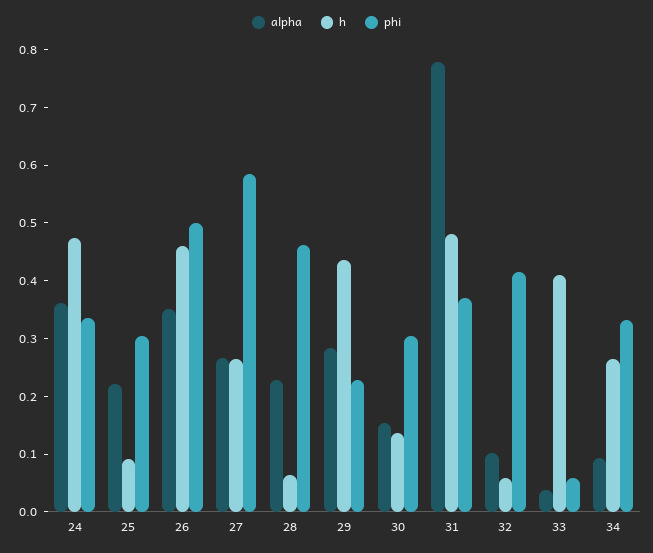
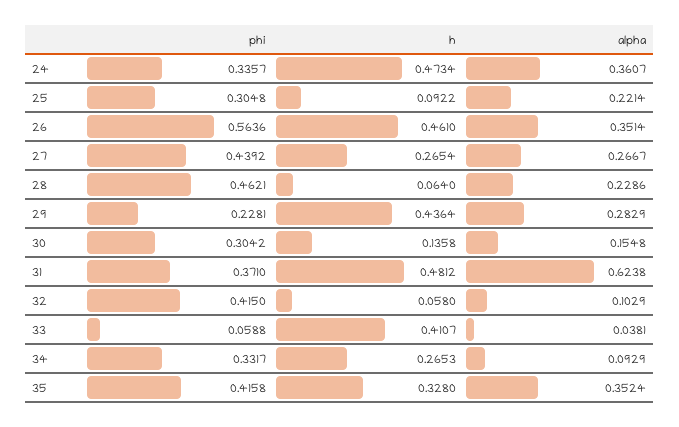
  {
    "alpha": {
      "24": 0.3607,
      "25": 0.2214,
      "26": 0.3514,
      "27": 0.2667,
      "28": 0.2286,
      "29": 0.2829,
      "30": 0.1548,
-     "31": 0.78,
+     "31": 0.6238,
      "32": 0.1029,
      "33": 0.0381,
-     "34": 0.0929
+     "34": 0.0929,
+     "35": 0.3524
    },
    "h": {
      "24": 0.4734,
      "25": 0.0922,
      "26": 0.461,
      "27": 0.2654,
      "28": 0.064,
      "29": 0.4364,
      "30": 0.1358,
      "31": 0.4812,
      "32": 0.058,
      "33": 0.4107,
-     "34": 0.2653
+     "34": 0.2653,
+     "35": 0.328
    },
    "phi": {
      "24": 0.3357,
      "25": 0.3048,
-     "26": 0.5,
+     "26": 0.5636,
-     "27": 0.58,
+     "27": 0.4392,
      "28": 0.4621,
      "29": 0.2281,
      "30": 0.3042,
      "31": 0.371,
      "32": 0.415,
      "33": 0.0588,
-     "34": 0.3317
+     "34": 0.3317,
+     "35": 0.4158
    }
  }

